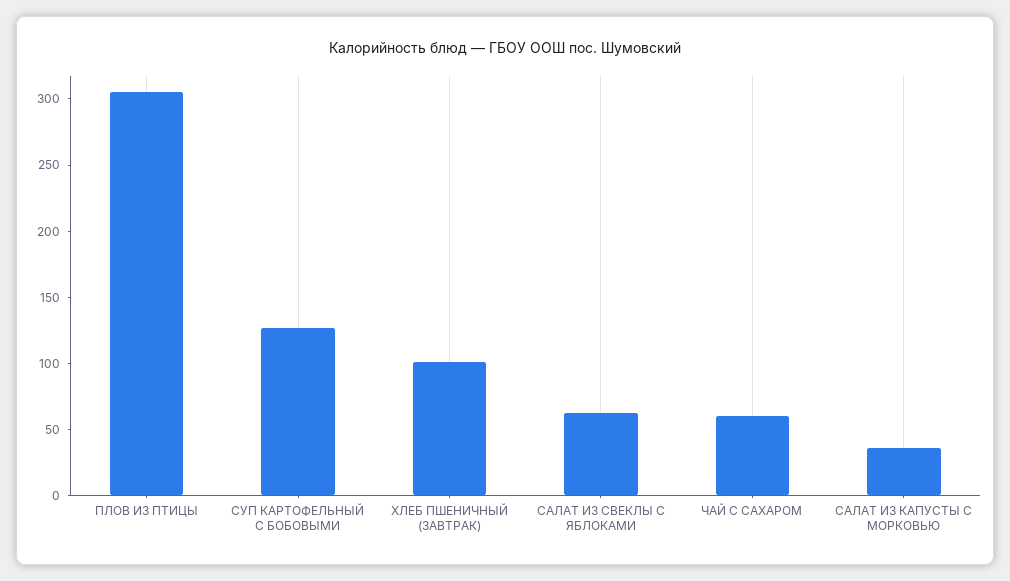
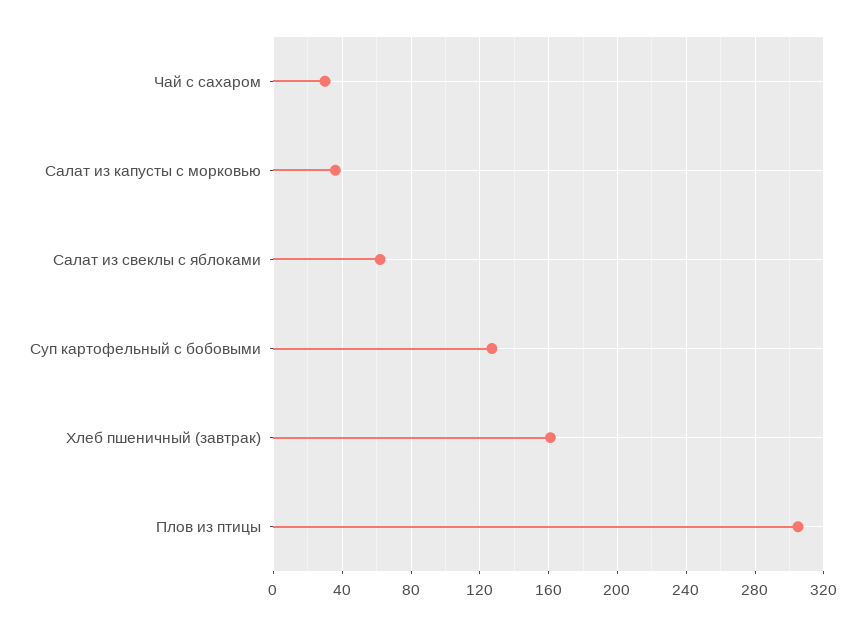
  {
    "ПЛОВ ИЗ ПТИЦЫ": 305,
    "СУП КАРТОФЕЛЬНЫЙ С БОБОВЫМИ": 125,
-   "ХЛЕБ ПШЕНИЧНЫЙ (ЗАВТРАК)": 100,
+   "ХЛЕБ ПШЕНИЧНЫЙ (ЗАВТРАК)": 160,
    "САЛАТ ИЗ СВЕКЛЫ С ЯБЛОКАМИ": 60,
-   "ЧАЙ С САХАРОМ": 60,
+   "ЧАЙ С САХАРОМ": 30,
    "САЛАТ ИЗ КАПУСТЫ С МОРКОВЬЮ": 35
  }

